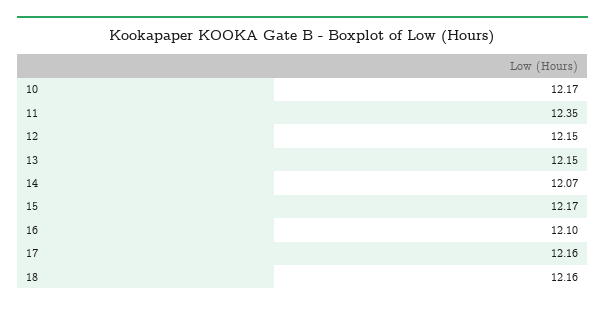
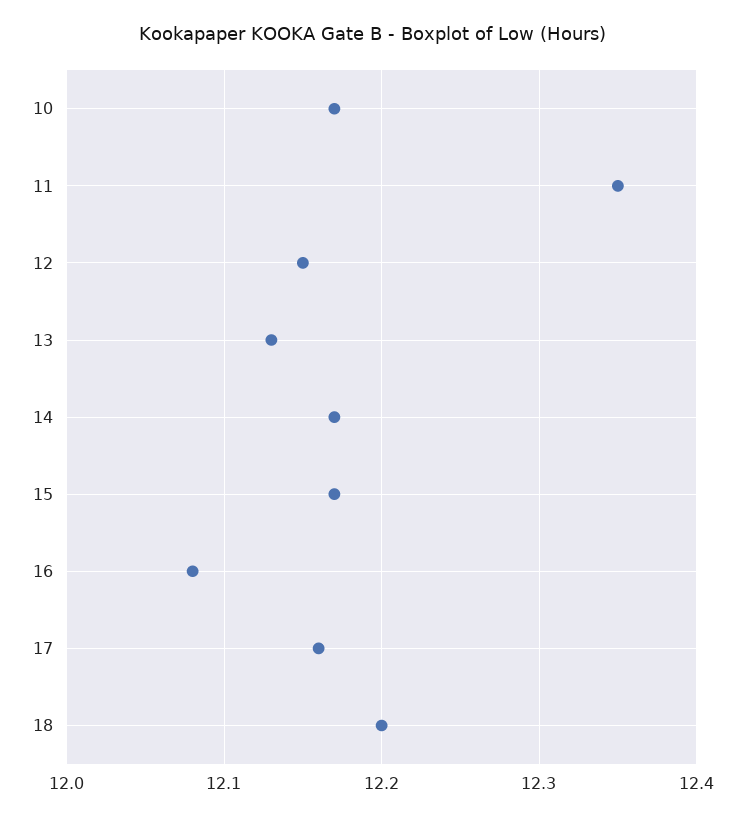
  {
    "10": 12.17,
    "11": 12.35,
    "12": 12.15,
-   "13": 12.15,
+   "13": 12.13,
-   "14": 12.07,
+   "14": 12.17,
    "15": 12.17,
-   "16": 12.1,
+   "16": 12.08,
    "17": 12.16,
-   "18": 12.16
+   "18": 12.2
  }

